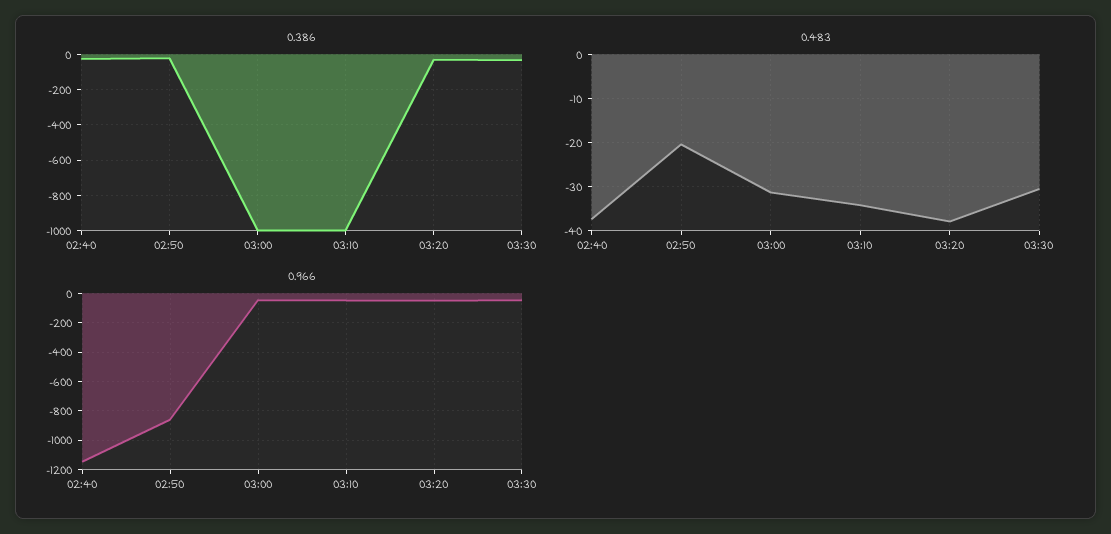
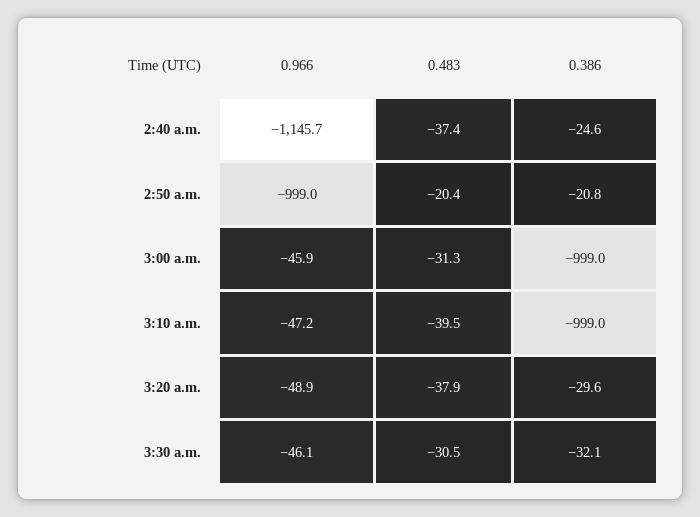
  {
    "0.386": {
      "02:40": -24.6,
      "02:50": -20.8,
      "03:00": -999,
      "03:10": -999,
      "03:20": -29.6,
      "03:30": -32.1
    },
    "0.483": {
      "02:40": -37.4,
      "02:50": -20.4,
      "03:00": -31.3,
-     "03:10": -34,
+     "03:10": -39.5,
      "03:20": -37.9,
      "03:30": -30.5
    },
    "0.966": {
      "02:40": -1145.7,
-     "02:50": -850,
+     "02:50": -999,
      "03:00": -45.9,
      "03:10": -47.2,
      "03:20": -48.9,
      "03:30": -46.1
    }
  }

